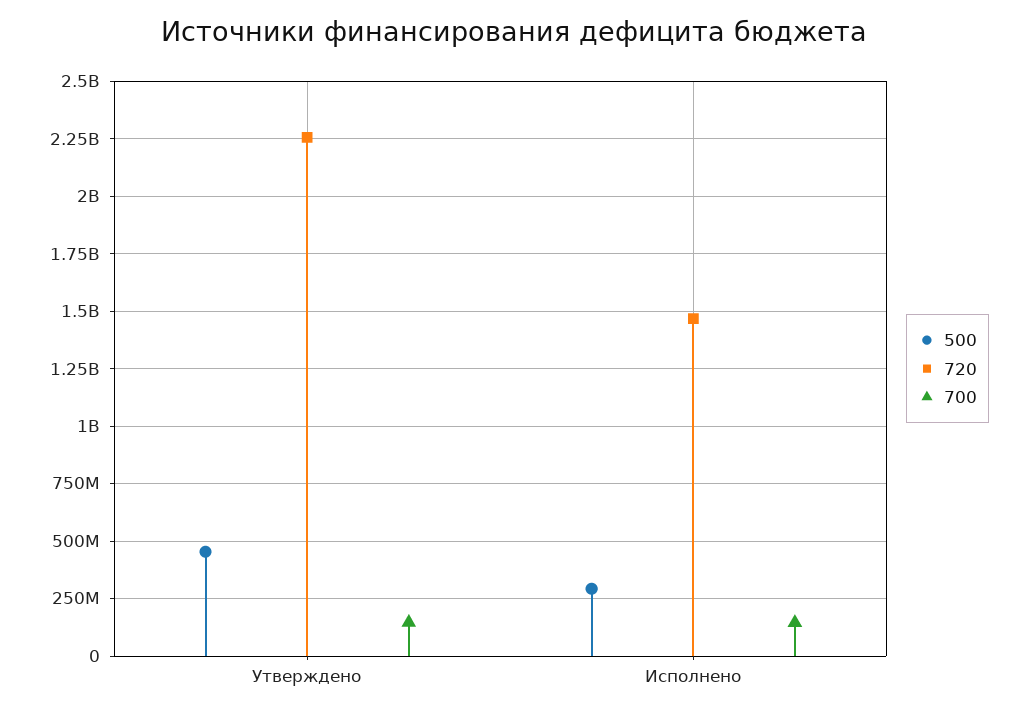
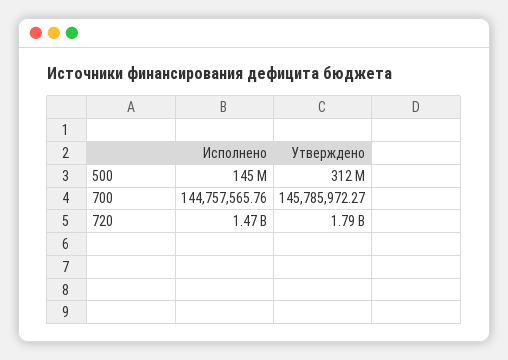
  {
    "500": {
-     "Утверждено": 450000000,
+     "Утверждено": 312000000,
-     "Исполнено": 300000000
+     "Исполнено": 145000000
    },
    "720": {
-     "Утверждено": 2250000000,
+     "Утверждено": 1790000000,
      "Исполнено": 1470000000
    },
    "700": {
      "Утверждено": 145785972.27,
      "Исполнено": 144757565.76
    }
  }

